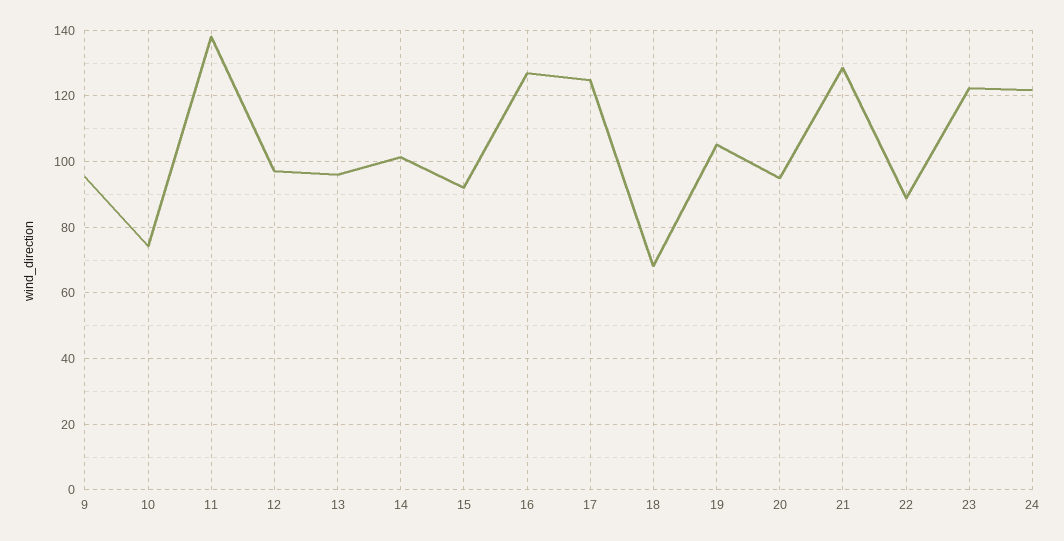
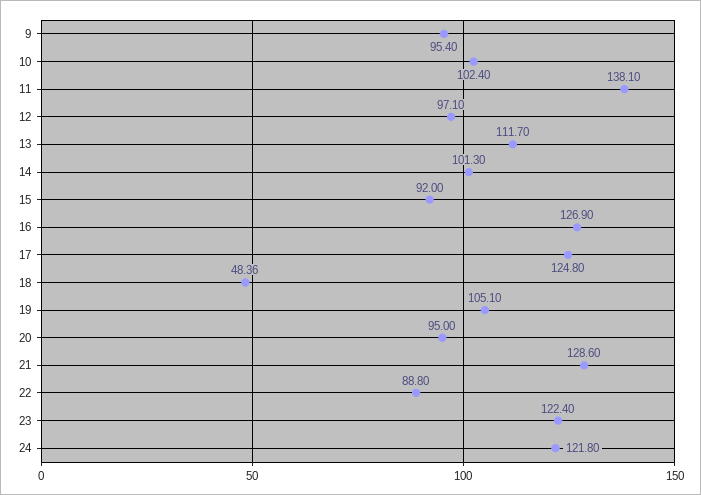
  {
    "9": 95.4,
-   "10": 74,
+   "10": 102.4,
    "11": 138.1,
    "12": 97.1,
-   "13": 96,
+   "13": 111.7,
    "14": 101.3,
    "15": 92,
    "16": 126.9,
    "17": 124.8,
-   "18": 68,
+   "18": 48.36,
    "19": 105.1,
    "20": 95,
    "21": 128.6,
    "22": 88.8,
    "23": 122.4,
    "24": 121.8
  }

